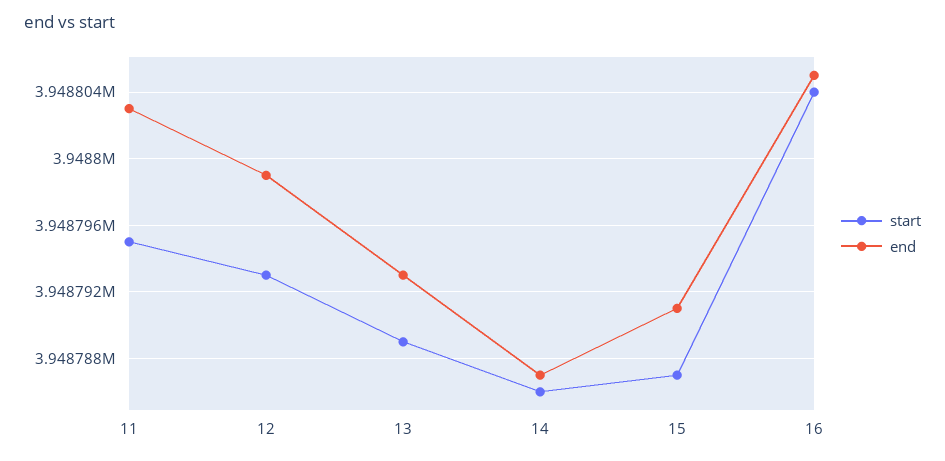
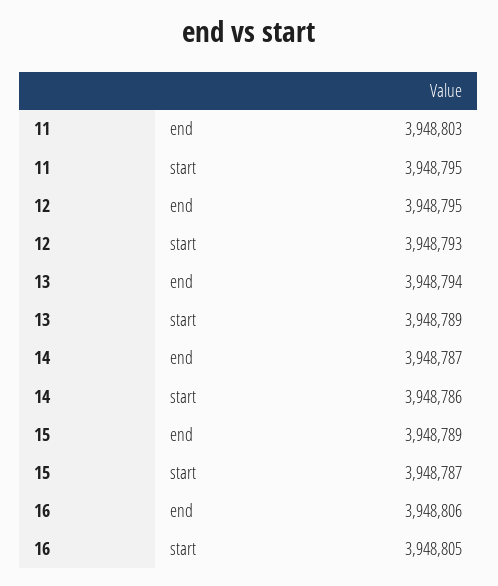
  {
    "start": {
      "11": 3948795,
      "12": 3948793,
      "13": 3948789,
      "14": 3948786,
      "15": 3948787,
-     "16": 3948804
+     "16": 3948805
    },
    "end": {
      "11": 3948803,
-     "12": 3948799,
+     "12": 3948795,
-     "13": 3948793,
+     "13": 3948794,
      "14": 3948787,
-     "15": 3948791,
+     "15": 3948789,
-     "16": 3948805
+     "16": 3948806
    }
  }

